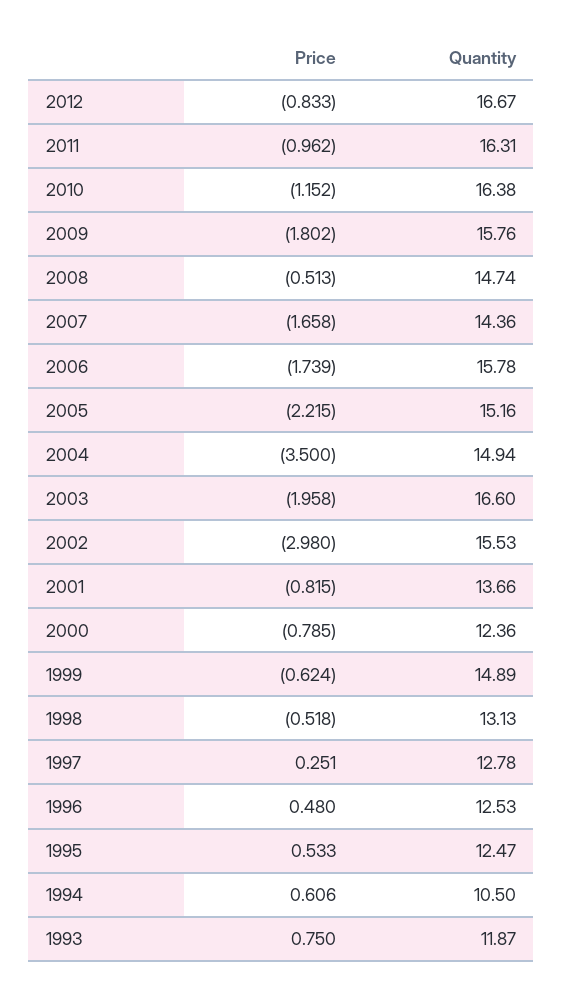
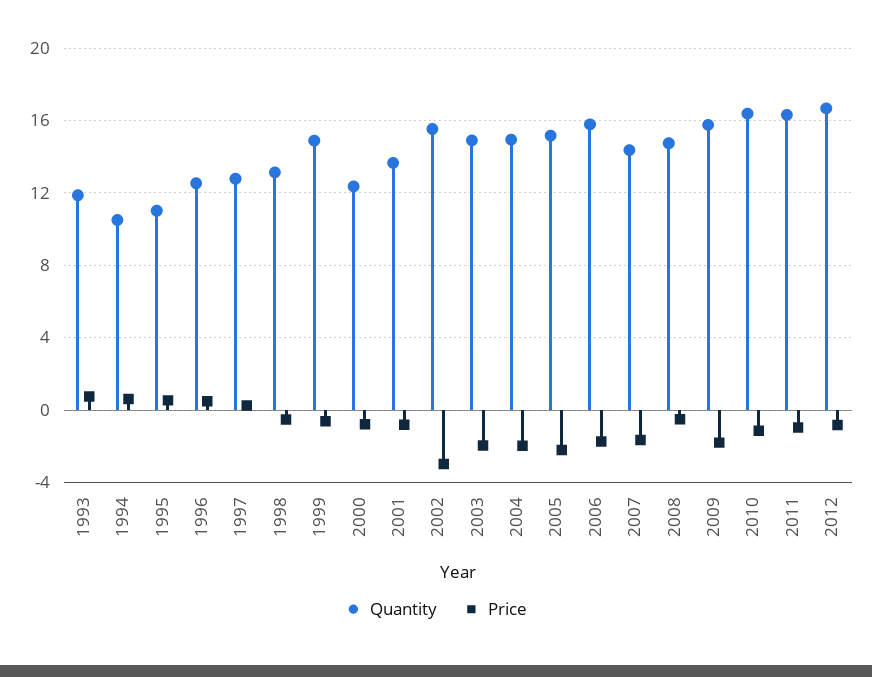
  {
    "Price": {
      "2012": -0.833,
      "2011": -0.962,
      "2010": -1.152,
      "2009": -1.802,
      "2008": -0.513,
      "2007": -1.658,
      "2006": -1.739,
      "2005": -2.215,
-     "2004": -3.5,
+     "2004": -2,
      "2003": -1.958,
      "2002": -2.98,
      "2001": -0.815,
      "2000": -0.785,
      "1999": -0.624,
      "1998": -0.518,
      "1997": 0.251,
      "1996": 0.48,
      "1995": 0.533,
      "1994": 0.606,
      "1993": 0.75
    },
    "Quantity": {
      "2012": 16.67,
      "2011": 16.31,
      "2010": 16.38,
      "2009": 15.76,
      "2008": 14.74,
      "2007": 14.36,
      "2006": 15.78,
      "2005": 15.16,
      "2004": 14.94,
-     "2003": 16.6,
+     "2003": 15,
      "2002": 15.53,
      "2001": 13.66,
      "2000": 12.36,
      "1999": 14.89,
      "1998": 13.13,
      "1997": 12.78,
      "1996": 12.53,
-     "1995": 12.47,
+     "1995": 11,
      "1994": 10.5,
      "1993": 11.87
    }
  }

